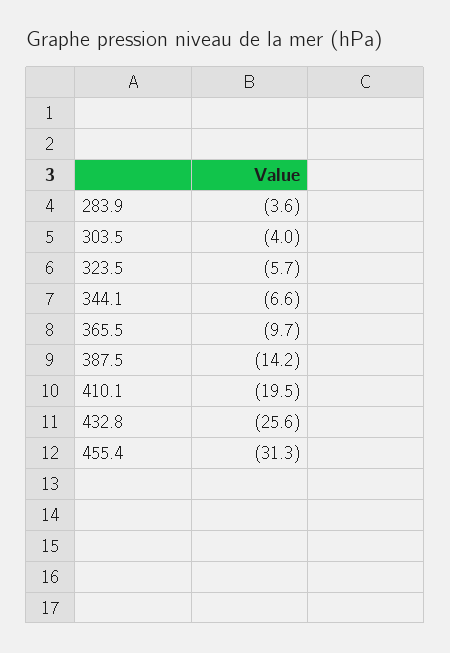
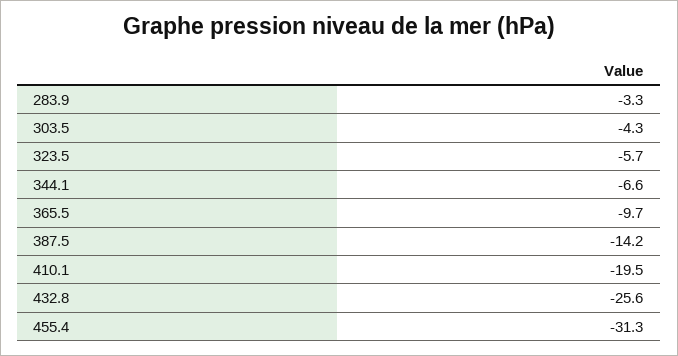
  {
-   "283.9": -3.6,
+   "283.9": -3.3,
-   "303.5": -4,
+   "303.5": -4.3,
    "323.5": -5.7,
    "344.1": -6.6,
    "365.5": -9.7,
    "387.5": -14.2,
    "410.1": -19.5,
    "432.8": -25.6,
    "455.4": -31.3
  }

